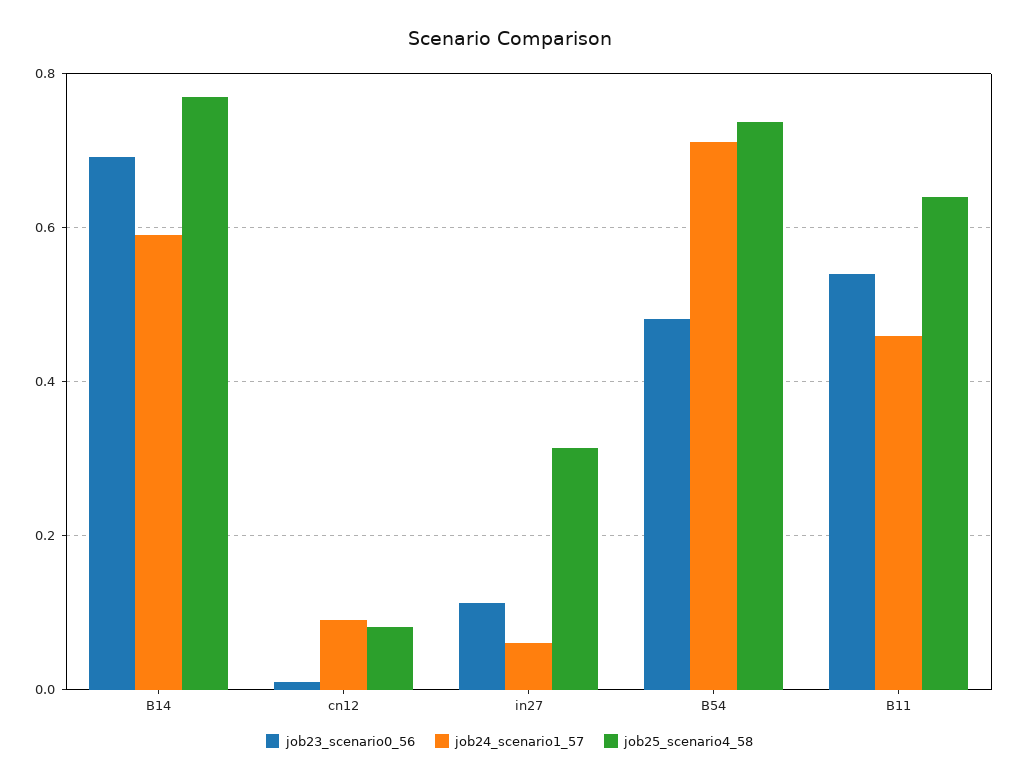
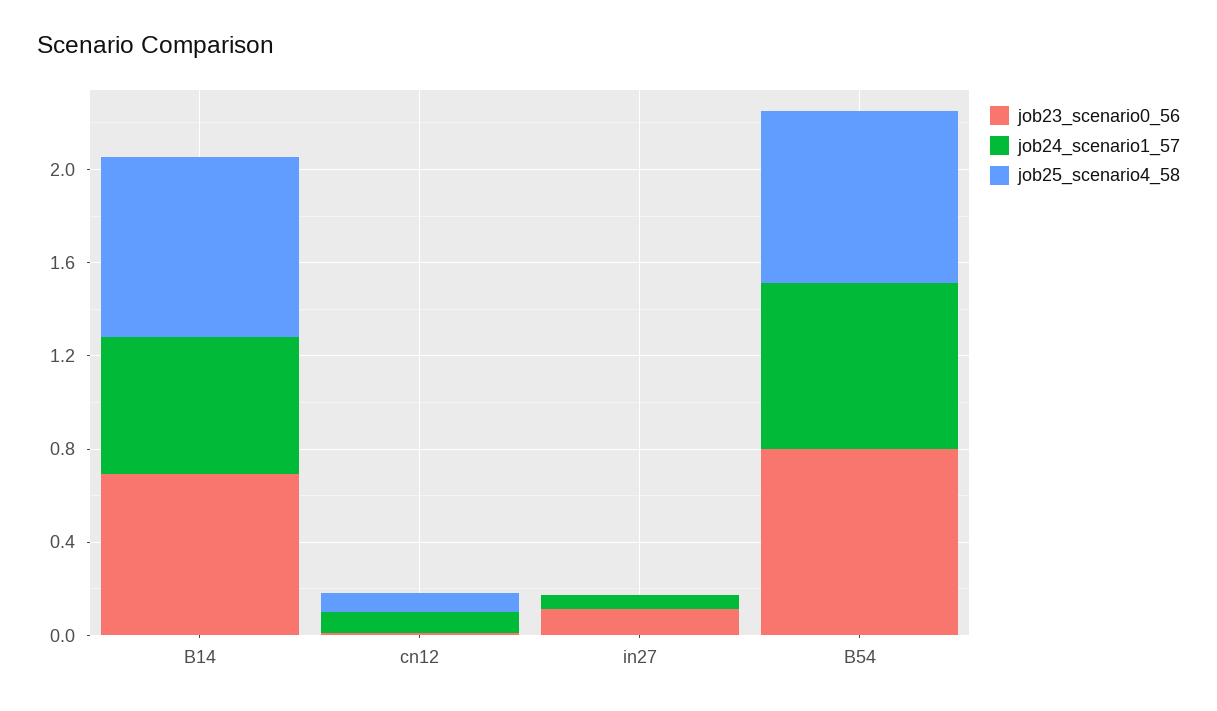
  {
    "job23_scenario0_56": {
      "B14": 0.7,
      "cn12": 0,
      "in27": 0.12,
-     "B54": 0.48,
+     "B54": 0.8
-     "B11": 0.54
    },
    "job24_scenario1_57": {
      "B14": 0.6,
      "cn12": 0.1,
      "in27": 0.06,
-     "B54": 0.72,
+     "B54": 0.72
-     "B11": 0.46
    },
    "job25_scenario4_58": {
      "B14": 0.76,
      "cn12": 0.08,
-     "in27": 0.32,
+     "in27": 0,
-     "B54": 0.74,
+     "B54": 0.74
-     "B11": 0.64
    }
  }

